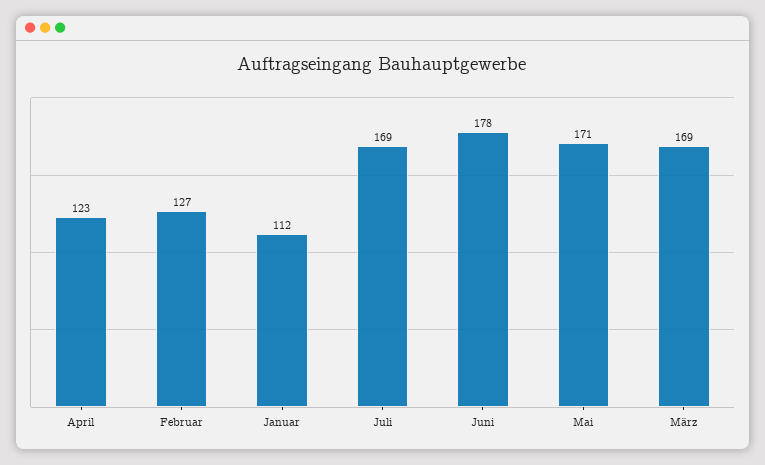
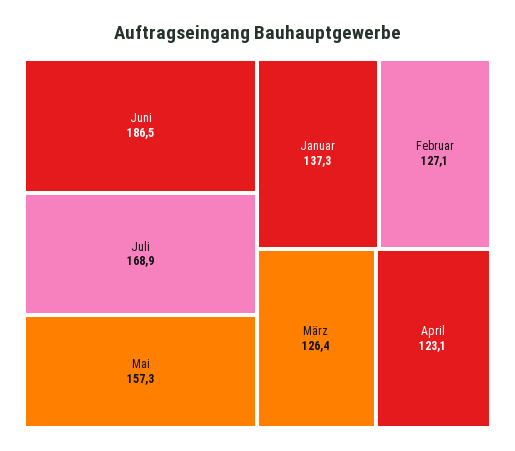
  {
    "April": 123.1,
    "Februar": 127.1,
-   "Januar": 112,
+   "Januar": 137.3,
    "Juli": 168.9,
-   "Juni": 178,
+   "Juni": 186.5,
-   "Mai": 171,
+   "Mai": 157.3,
-   "März": 169
+   "März": 126.4
  }

